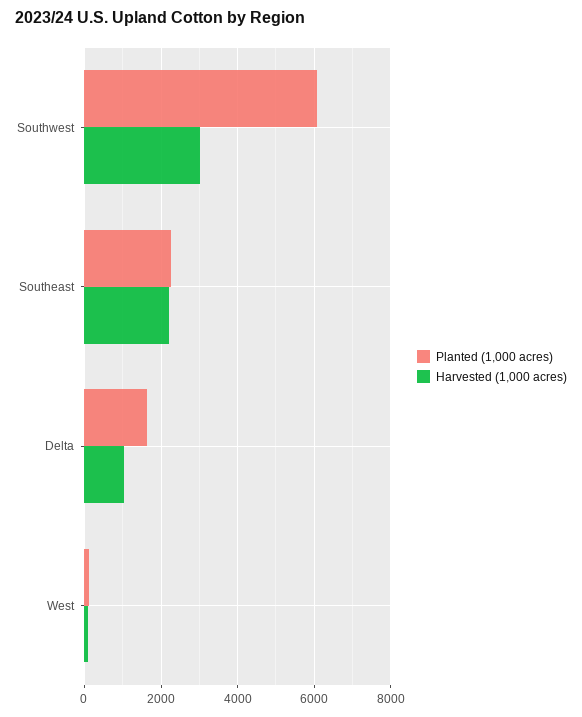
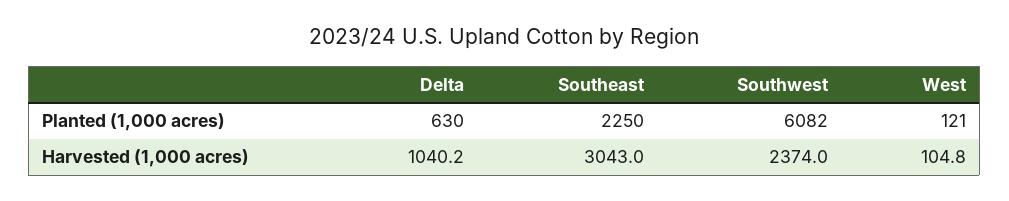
  {
    "Planted (1,000 acres)": {
      "Southwest": 6082,
      "Southeast": 2250,
-     "Delta": 1600,
+     "Delta": 630,
      "West": 121
    },
    "Harvested (1,000 acres)": {
-     "Southwest": 3000,
+     "Southwest": 2374,
-     "Southeast": 2200,
+     "Southeast": 3043,
      "Delta": 1040.2,
      "West": 104.8
    }
  }

